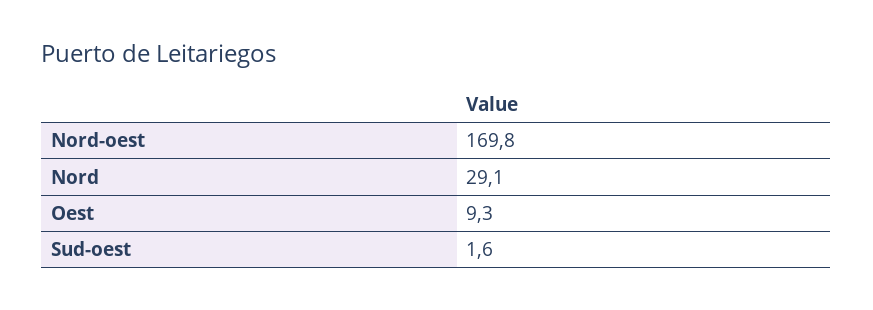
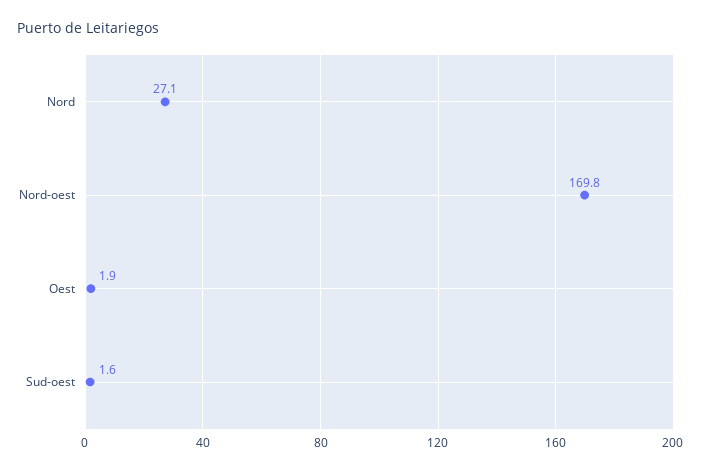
  {
    "Nord-oest": 169.8,
-   "Nord": 29.1,
+   "Nord": 27.1,
-   "Oest": 9.3,
+   "Oest": 1.9,
    "Sud-oest": 1.6
  }

